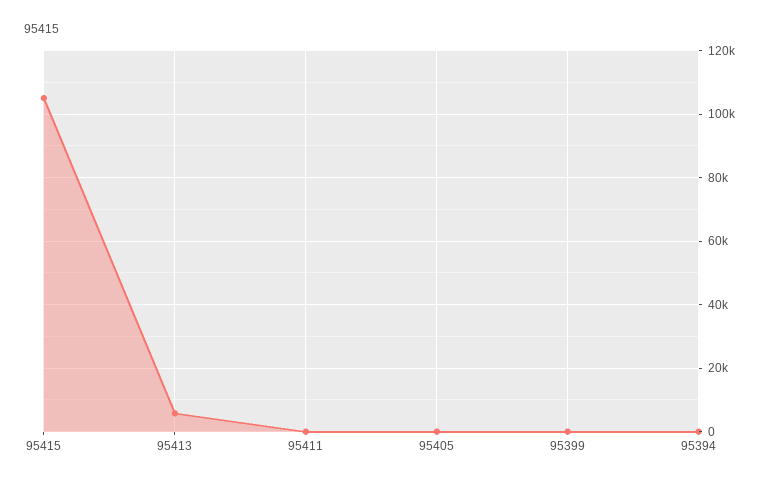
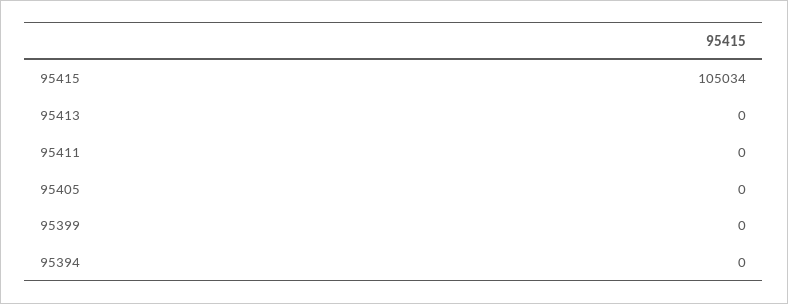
  {
    "95415": 105034,
-   "95413": 6000,
+   "95413": 0,
    "95411": 0,
    "95405": 0,
    "95399": 0,
    "95394": 0
  }

